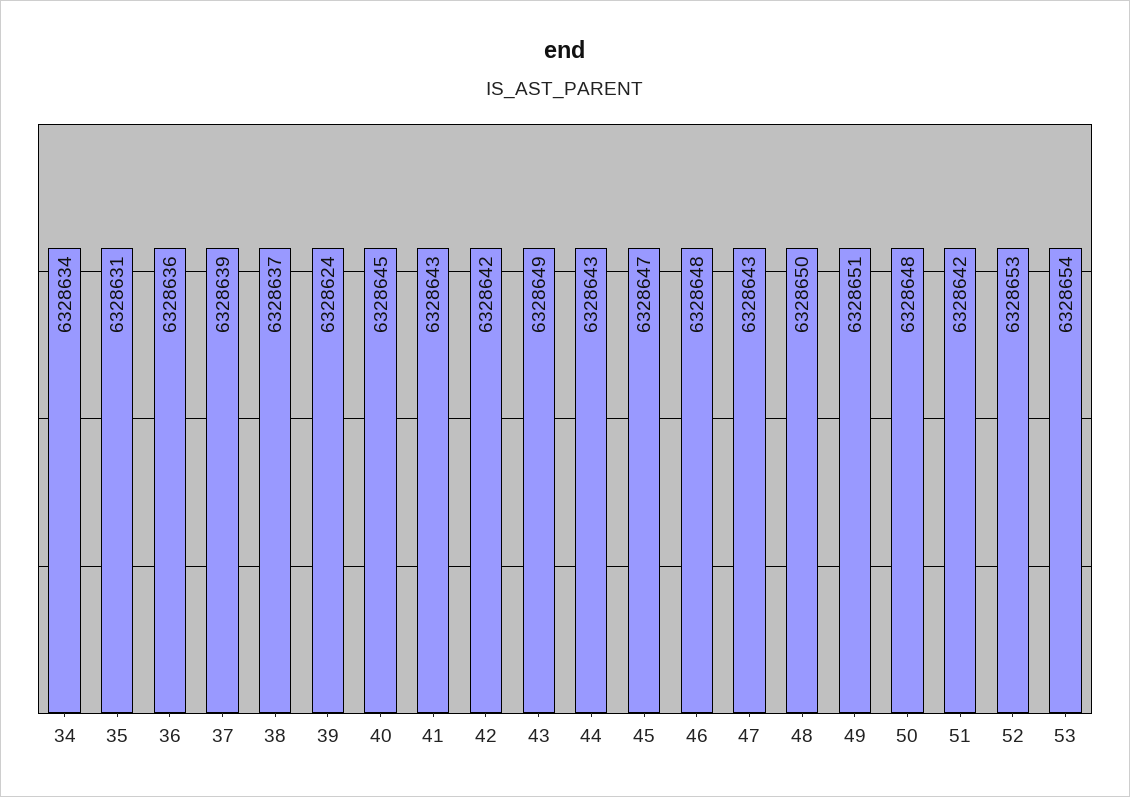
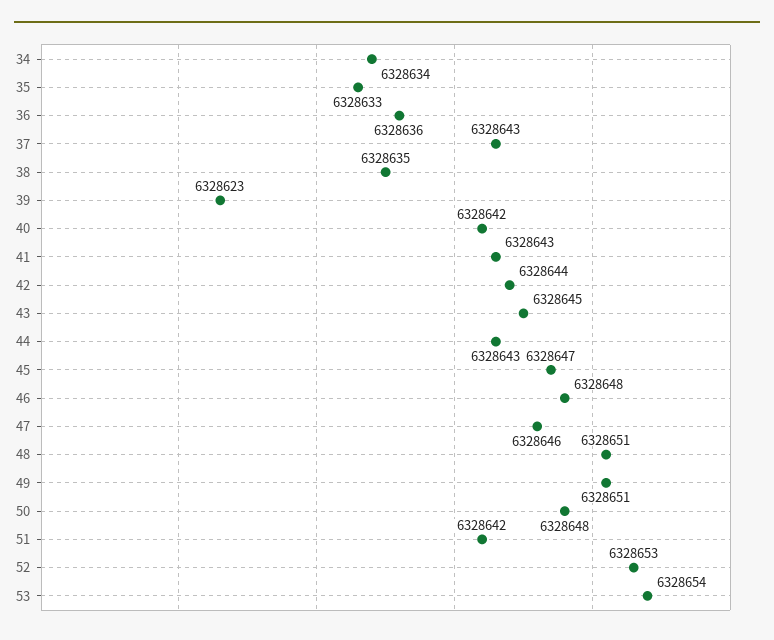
  {
    "34": 6328634,
-   "35": 6328631,
+   "35": 6328633,
    "36": 6328636,
-   "37": 6328639,
+   "37": 6328643,
-   "38": 6328637,
+   "38": 6328635,
-   "39": 6328624,
+   "39": 6328623,
-   "40": 6328645,
+   "40": 6328642,
    "41": 6328643,
-   "42": 6328642,
+   "42": 6328644,
-   "43": 6328649,
+   "43": 6328645,
    "44": 6328643,
    "45": 6328647,
    "46": 6328648,
-   "47": 6328643,
+   "47": 6328646,
-   "48": 6328650,
+   "48": 6328651,
    "49": 6328651,
    "50": 6328648,
    "51": 6328642,
    "52": 6328653,
    "53": 6328654
  }

